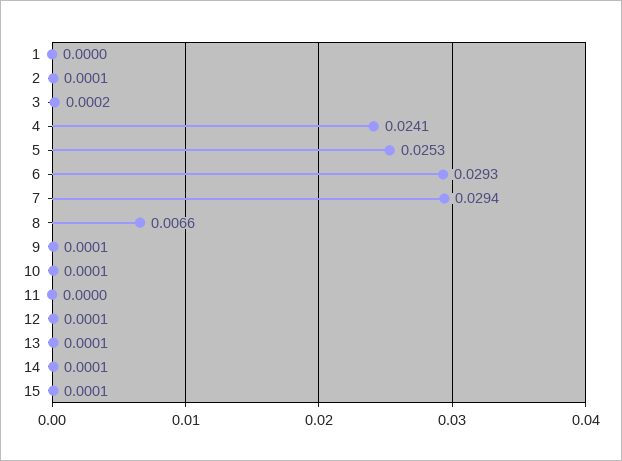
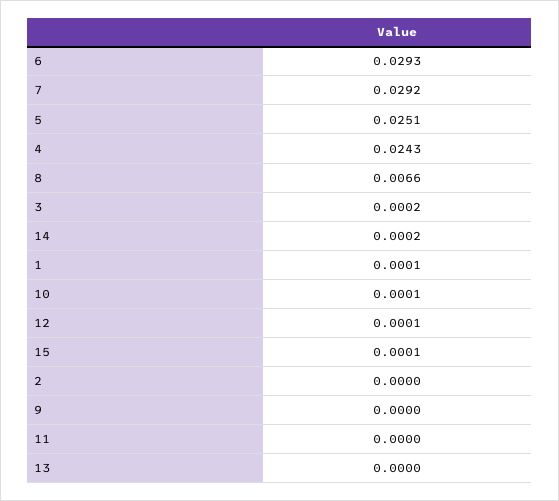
  {
-   "1": 0,
+   "1": 0.0001,
-   "2": 0.0001,
+   "2": 0,
    "3": 0.0002,
-   "4": 0.0241,
+   "4": 0.0243,
-   "5": 0.0253,
+   "5": 0.0251,
    "6": 0.0293,
-   "7": 0.0294,
+   "7": 0.0292,
    "8": 0.0066,
-   "9": 0.0001,
+   "9": 0,
    "10": 0.0001,
    "11": 0,
    "12": 0.0001,
-   "13": 0.0001,
+   "13": 0,
-   "14": 0.0001,
+   "14": 0.0002,
    "15": 0.0001
  }

